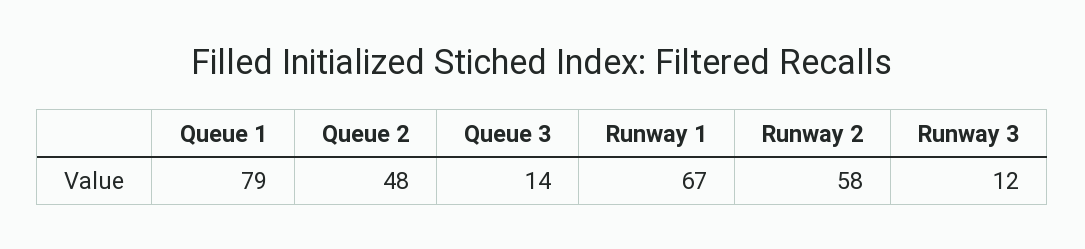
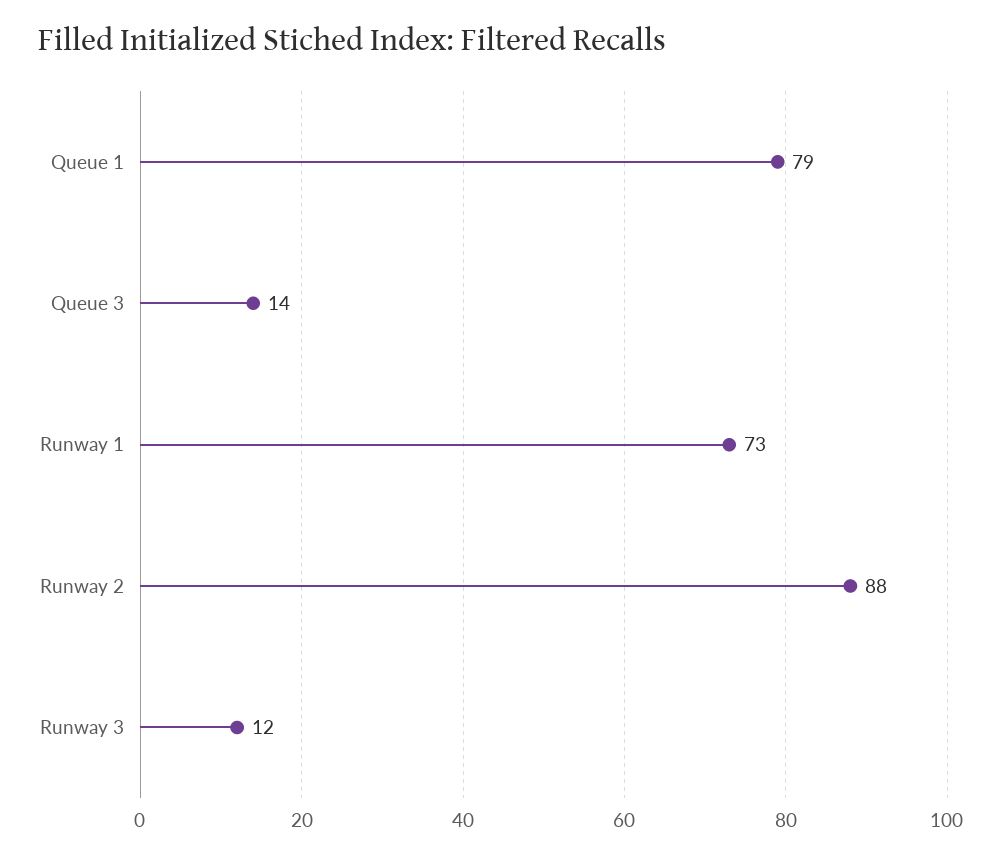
  {
    "Queue 1": 79,
-   "Queue 2": 48,
    "Queue 3": 14,
-   "Runway 1": 67,
+   "Runway 1": 73,
-   "Runway 2": 58,
+   "Runway 2": 88,
    "Runway 3": 12
  }

